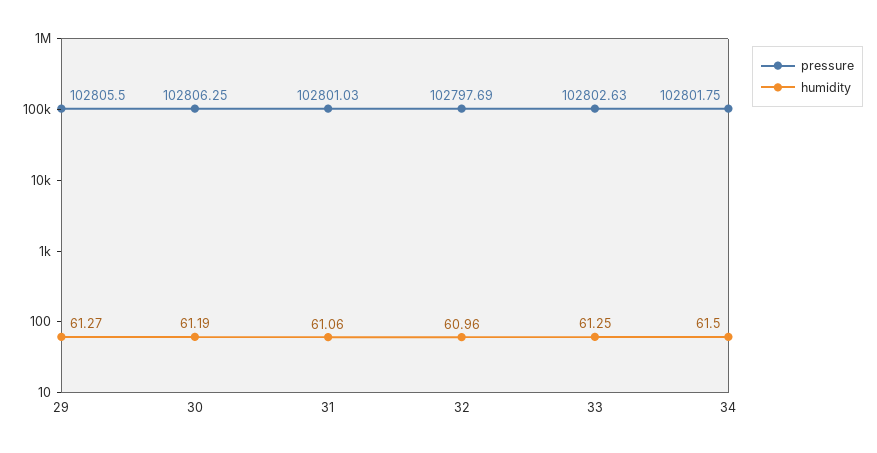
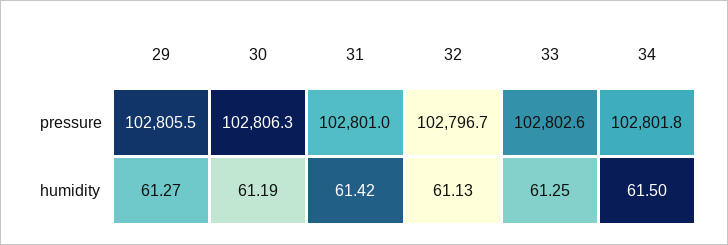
  {
    "pressure": {
      "29": 102805.5,
      "30": 102806.25,
      "31": 102801.03,
-     "32": 102797.69,
+     "32": 102796.7,
      "33": 102802.63,
      "34": 102801.75
    },
    "humidity": {
      "29": 61.27,
      "30": 61.19,
-     "31": 61.06,
+     "31": 61.42,
-     "32": 60.96,
+     "32": 61.13,
      "33": 61.25,
      "34": 61.5
    }
  }

